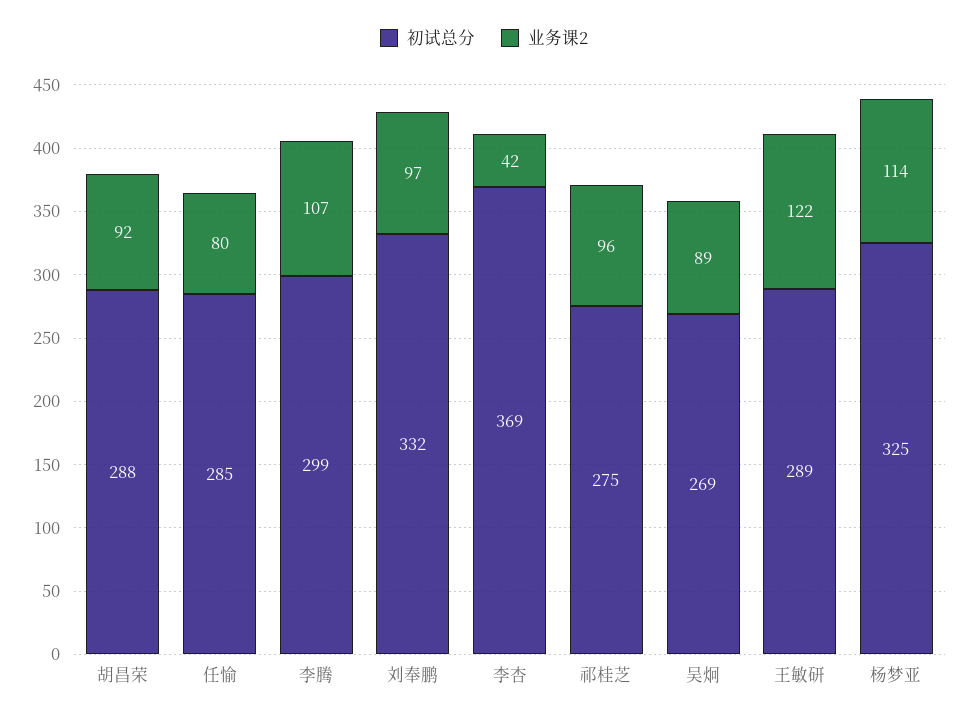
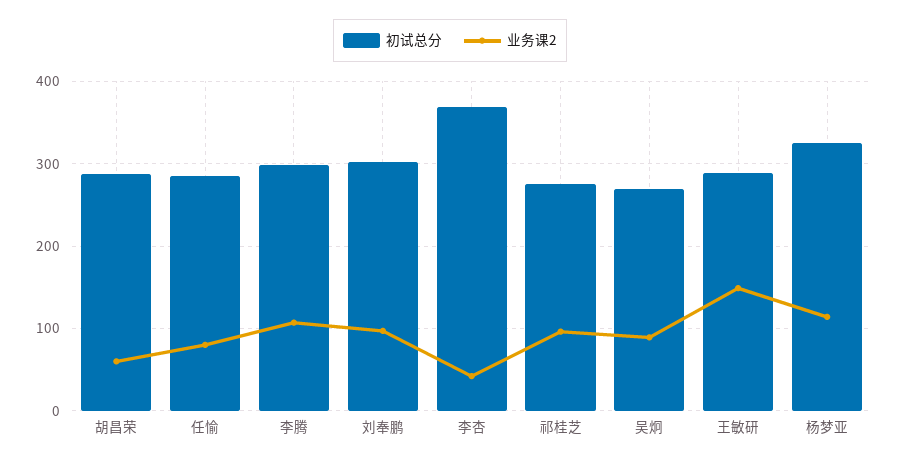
  {
    "初试总分": {
      "胡昌荣": 288,
      "任愉": 285,
      "李腾": 299,
-     "刘奉鹏": 332,
+     "刘奉鹏": 300,
      "李杏": 369,
      "祁桂芝": 275,
      "吴炯": 269,
      "王敏研": 289,
      "杨梦亚": 325
    },
    "业务课2": {
-     "胡昌荣": 92,
+     "胡昌荣": 60,
      "任愉": 80,
      "李腾": 107,
      "刘奉鹏": 97,
      "李杏": 42,
      "祁桂芝": 96,
      "吴炯": 89,
-     "王敏研": 122,
+     "王敏研": 150,
      "杨梦亚": 114
    }
  }

